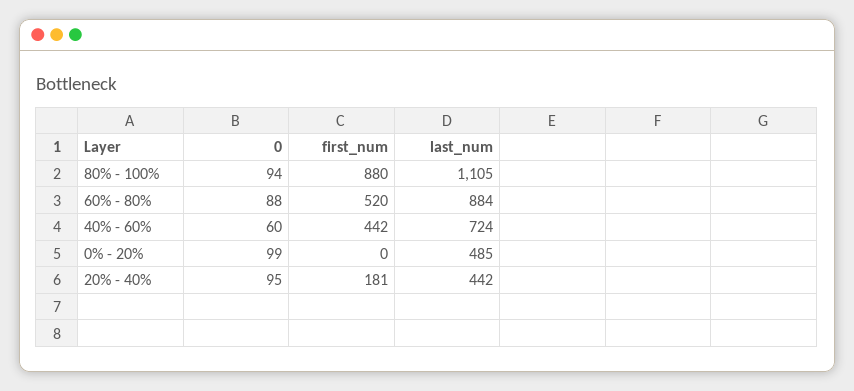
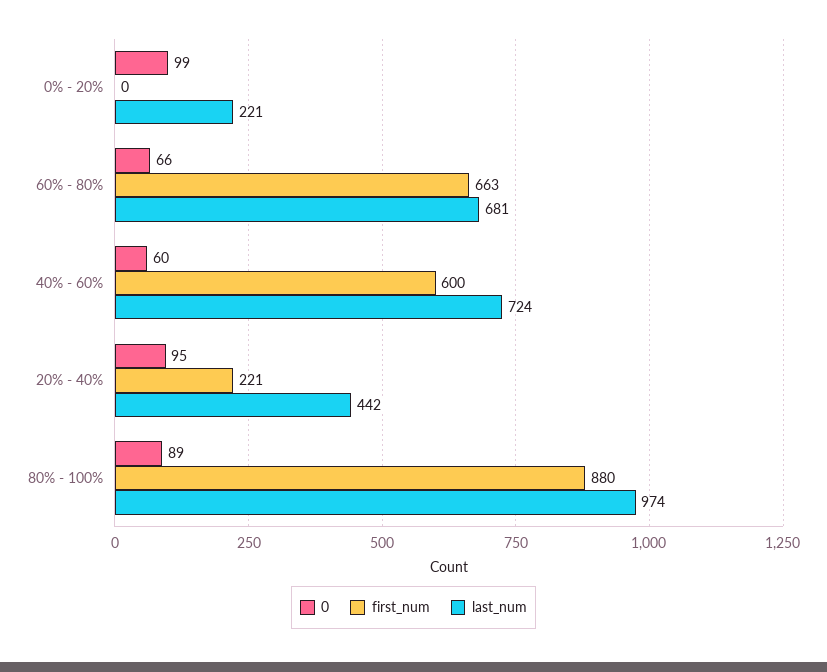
  {
    "0": {
-     "80% - 100%": 94,
+     "80% - 100%": 89,
-     "60% - 80%": 88,
+     "60% - 80%": 66,
      "40% - 60%": 60,
      "0% - 20%": 99,
      "20% - 40%": 95
    },
    "first_num": {
      "80% - 100%": 880,
-     "60% - 80%": 520,
+     "60% - 80%": 663,
-     "40% - 60%": 442,
+     "40% - 60%": 600,
      "0% - 20%": 0,
-     "20% - 40%": 181
+     "20% - 40%": 221
    },
    "last_num": {
-     "80% - 100%": 1105,
+     "80% - 100%": 974,
-     "60% - 80%": 884,
+     "60% - 80%": 681,
      "40% - 60%": 724,
-     "0% - 20%": 485,
+     "0% - 20%": 221,
      "20% - 40%": 442
    }
  }

